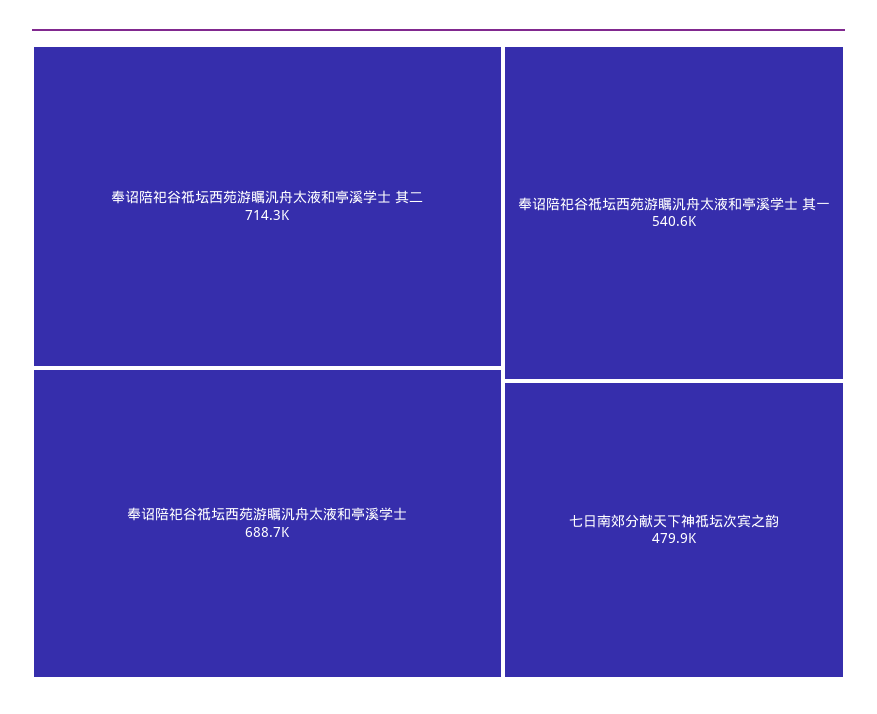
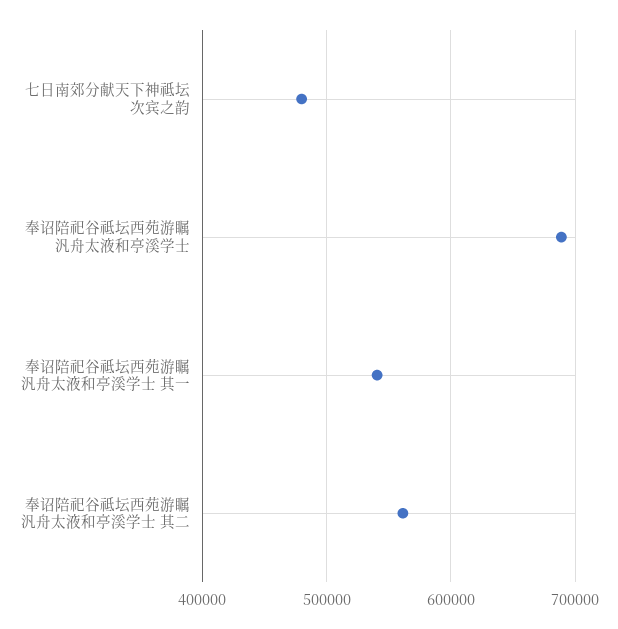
  {
-   "奉诏陪祀谷祗坛西苑游瞩汎舟太液和亭溪学士 其二": 714300,
+   "奉诏陪祀谷祗坛西苑游瞩汎舟太液和亭溪学士 其二": 560000,
    "奉诏陪祀谷祗坛西苑游瞩汎舟太液和亭溪学士": 688700,
    "奉诏陪祀谷祗坛西苑游瞩汎舟太液和亭溪学士 其一": 540600,
    "七日南郊分献天下神祗坛次宾之韵": 479900
  }

